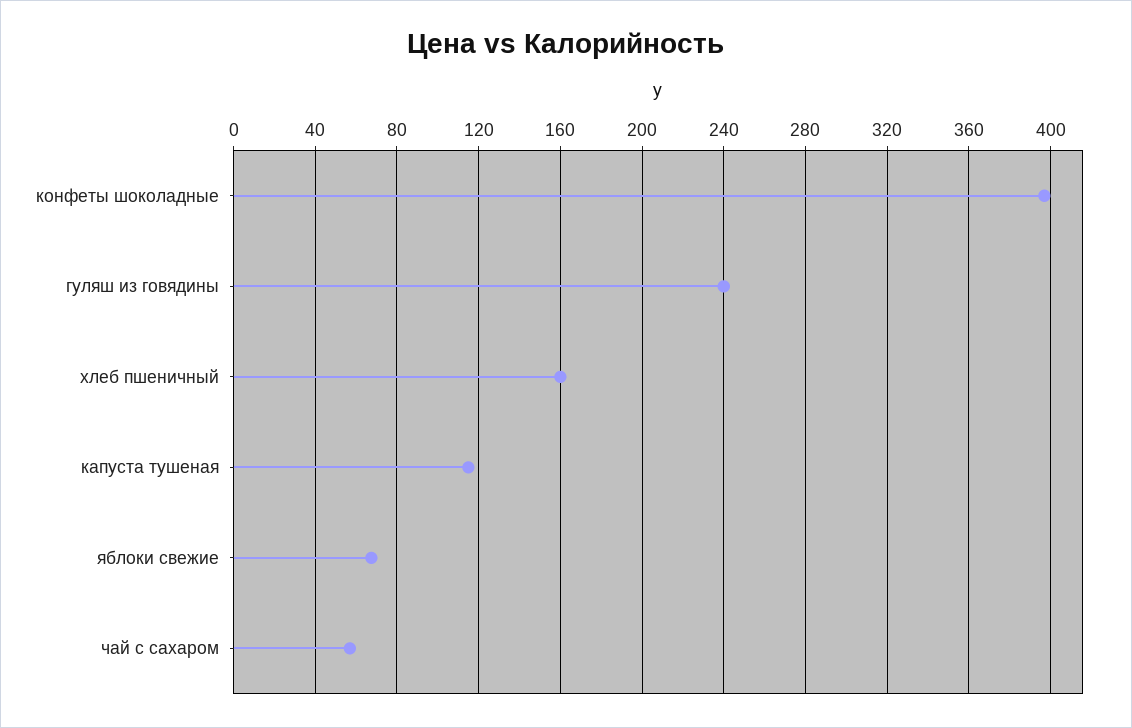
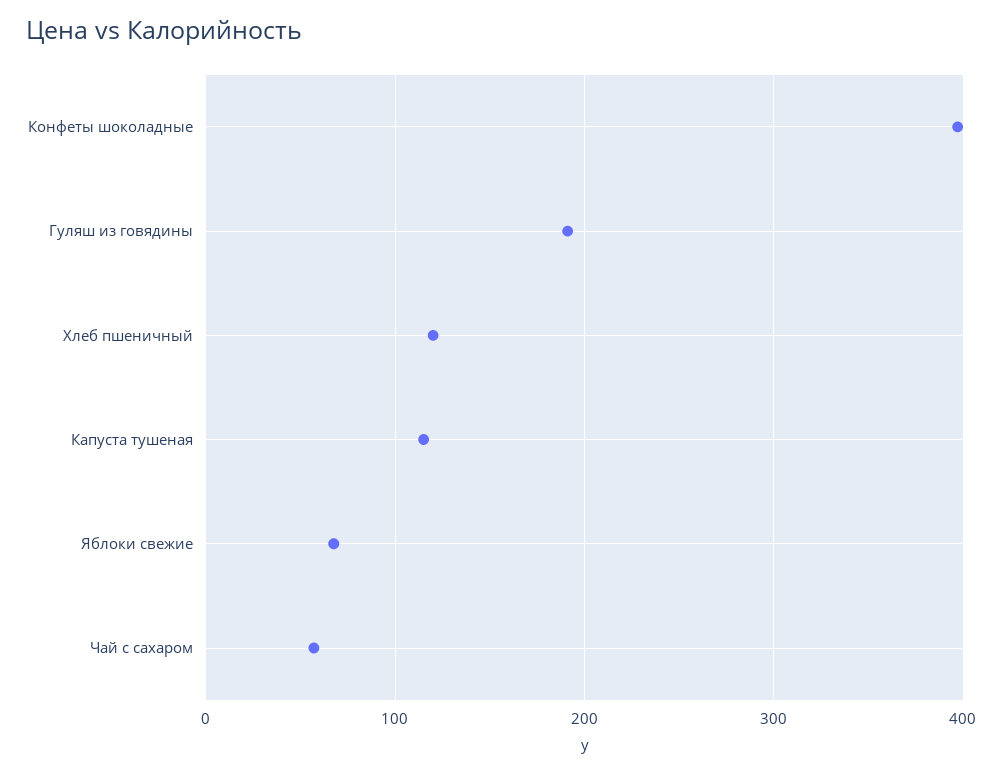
  {
    "конфеты шоколадные": 395,
-   "гуляш из говядины": 240,
+   "гуляш из говядины": 190,
-   "хлеб пшеничный": 160,
+   "хлеб пшеничный": 120,
    "капуста тушеная": 115,
    "яблоки свежие": 70,
    "чай с сахаром": 55
  }

